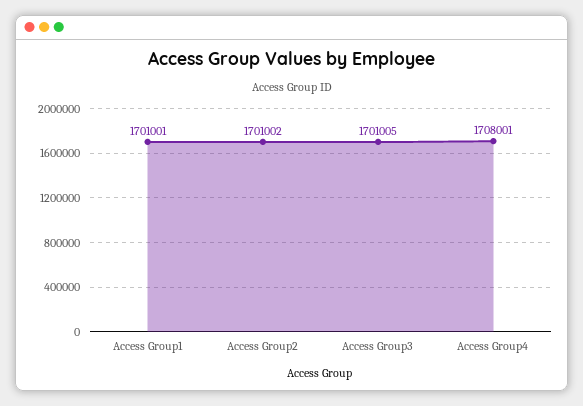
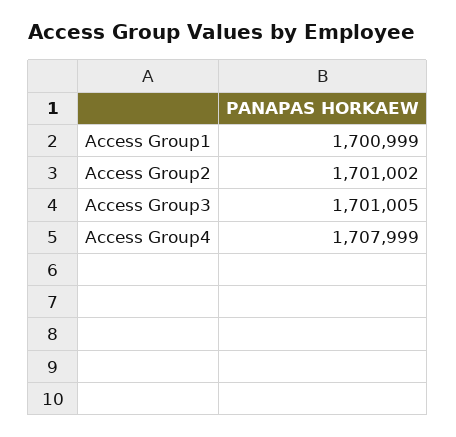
  {
-   "Access Group1": 1701001,
+   "Access Group1": 1700999,
    "Access Group2": 1701002,
    "Access Group3": 1701005,
-   "Access Group4": 1708001
+   "Access Group4": 1707999
  }

